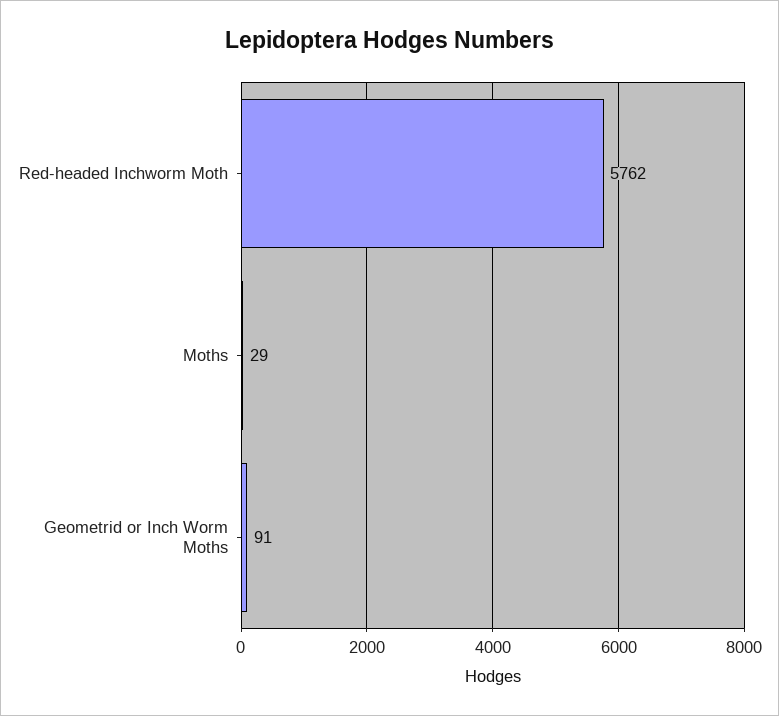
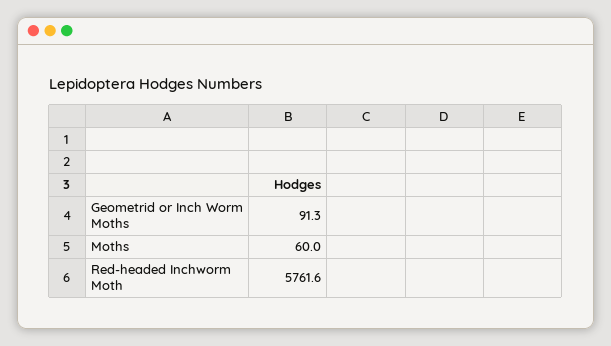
  {
    "Red-headed Inchworm Moth": 5761.6,
-   "Moths": 29,
+   "Moths": 60,
    "Geometrid or Inch Worm Moths": 91.3
  }

